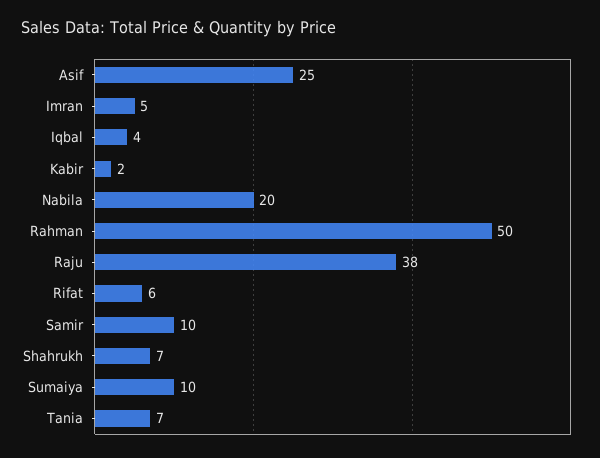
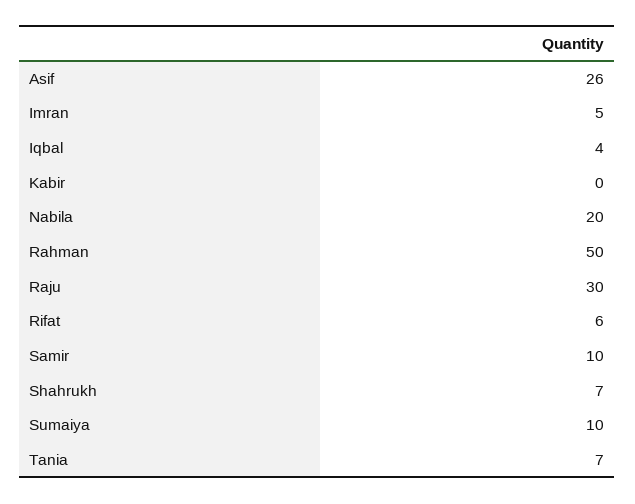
  {
-   "Asif": 25,
+   "Asif": 26,
    "Imran": 5,
    "Iqbal": 4,
-   "Kabir": 2,
+   "Kabir": 0,
    "Nabila": 20,
    "Rahman": 50,
-   "Raju": 38,
+   "Raju": 30,
    "Rifat": 6,
    "Samir": 10,
    "Shahrukh": 7,
    "Sumaiya": 10,
    "Tania": 7
  }

